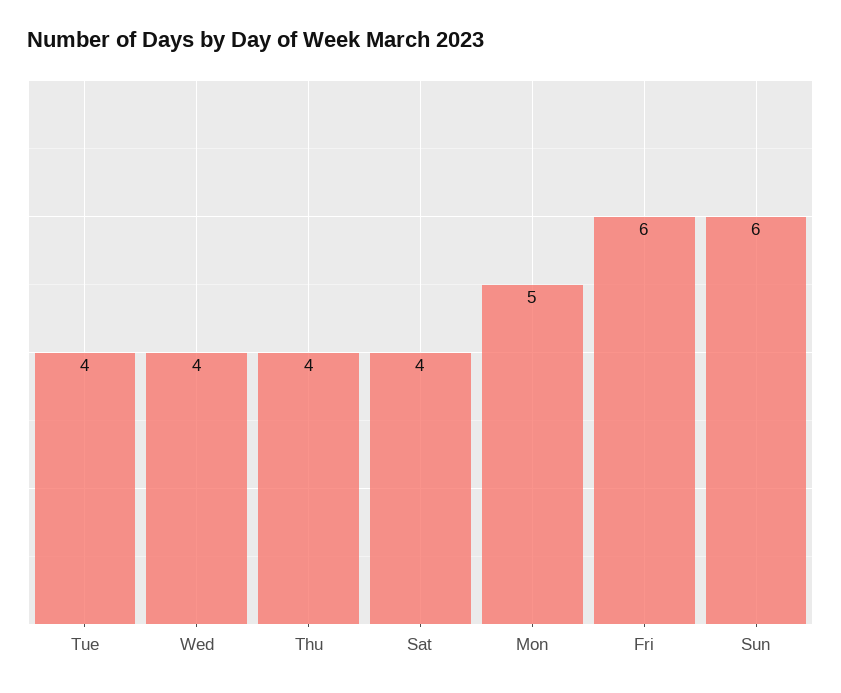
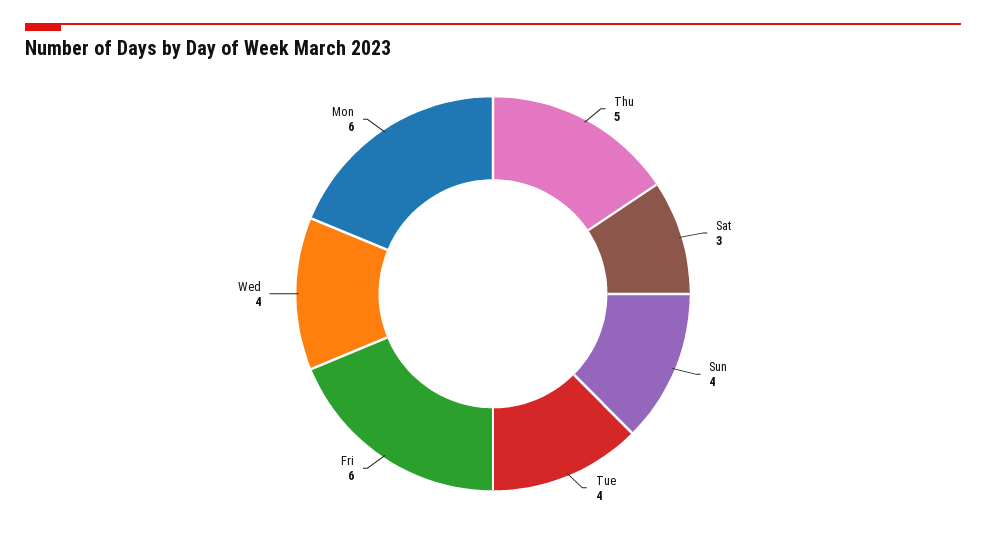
  {
    "Tue": 4,
    "Wed": 4,
-   "Thu": 4,
+   "Thu": 5,
-   "Sat": 4,
+   "Sat": 3,
-   "Mon": 5,
+   "Mon": 6,
    "Fri": 6,
-   "Sun": 6
+   "Sun": 4
  }

